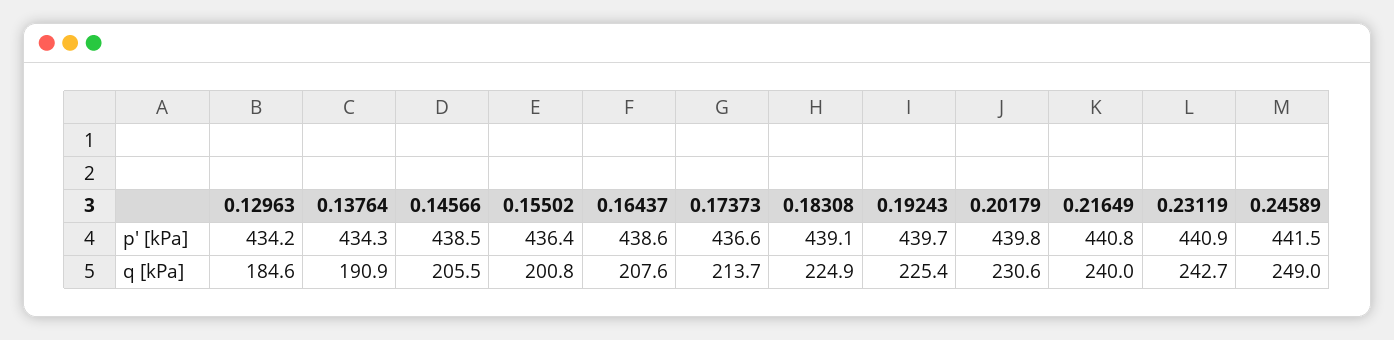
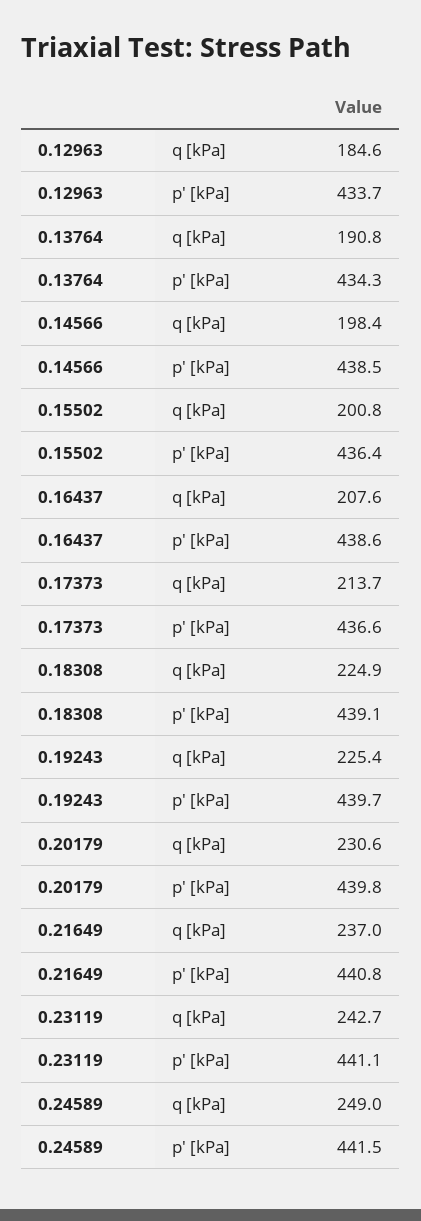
  {
    "0.12963": {
-     "p' [kPa]": 434.2,
+     "p' [kPa]": 433.7,
      "q [kPa]": 184.6
    },
    "0.13764": {
      "p' [kPa]": 434.3,
-     "q [kPa]": 190.9
+     "q [kPa]": 190.8
    },
    "0.14566": {
      "p' [kPa]": 438.5,
-     "q [kPa]": 205.5
+     "q [kPa]": 198.4
    },
    "0.15502": {
      "p' [kPa]": 436.4,
      "q [kPa]": 200.8
    },
    "0.16437": {
      "p' [kPa]": 438.6,
      "q [kPa]": 207.6
    },
    "0.17373": {
      "p' [kPa]": 436.6,
      "q [kPa]": 213.7
    },
    "0.18308": {
      "p' [kPa]": 439.1,
      "q [kPa]": 224.9
    },
    "0.19243": {
      "p' [kPa]": 439.7,
      "q [kPa]": 225.4
    },
    "0.20179": {
      "p' [kPa]": 439.8,
      "q [kPa]": 230.6
    },
    "0.21649": {
      "p' [kPa]": 440.8,
-     "q [kPa]": 240
+     "q [kPa]": 237
    },
    "0.23119": {
-     "p' [kPa]": 440.9,
+     "p' [kPa]": 441.1,
      "q [kPa]": 242.7
    },
    "0.24589": {
      "p' [kPa]": 441.5,
      "q [kPa]": 249
    }
  }

